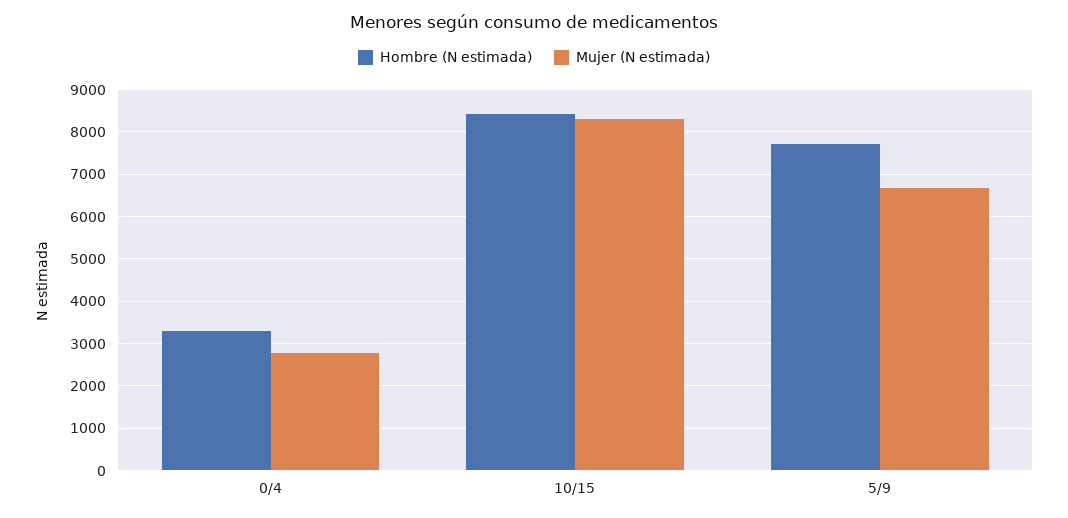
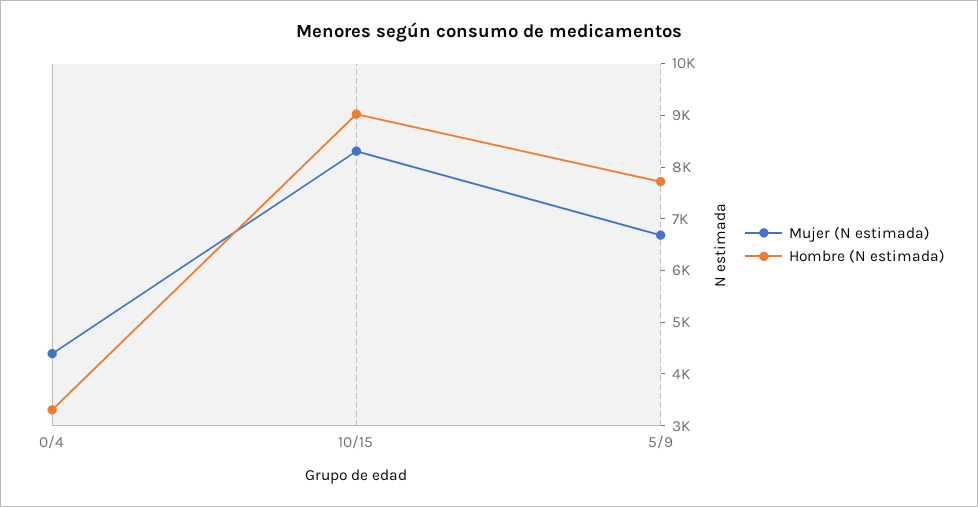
  {
    "Hombre (N estimada)": {
      "0/4": 3400,
-     "10/15": 8400,
+     "10/15": 9000,
      "5/9": 7800
    },
    "Mujer (N estimada)": {
-     "0/4": 2800,
+     "0/4": 4400,
      "10/15": 8400,
      "5/9": 6600
    }
  }

